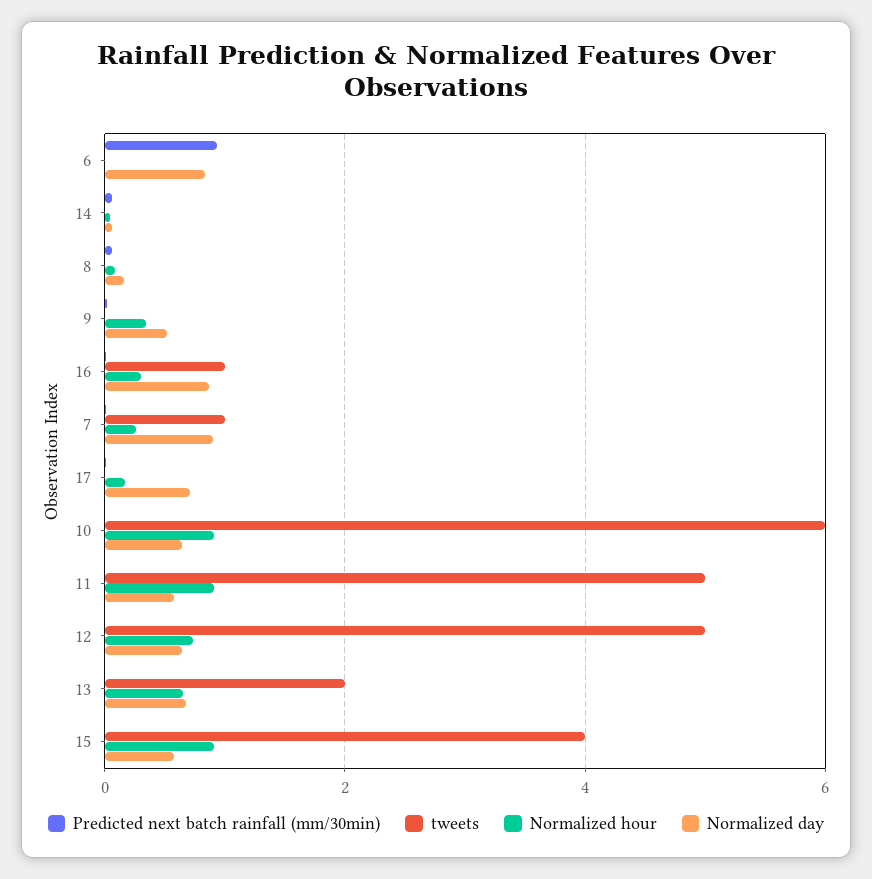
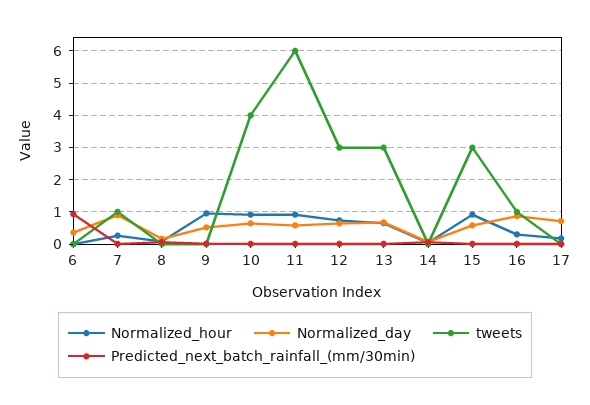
  {
    "Predicted next batch rainfall (mm/30min)": {
      "6": 1,
      "14": 0,
      "8": 0,
      "9": 0,
      "16": 0,
      "7": 0,
      "17": 0,
      "10": 0,
      "11": 0,
      "12": 0,
      "13": 0,
      "15": 0
    },
    "tweets": {
      "6": 0,
      "14": 0,
      "8": 0,
      "9": 0,
      "16": 1,
      "7": 1,
      "17": 0,
-     "10": 6,
+     "10": 4,
-     "11": 5,
+     "11": 6,
-     "12": 5,
+     "12": 3,
-     "13": 2,
+     "13": 3,
-     "15": 4
+     "15": 3
    },
    "Normalized hour": {
      "6": 0,
      "14": 0,
      "8": 0,
-     "9": 0.4,
+     "9": 1,
      "16": 0.4,
      "7": 0.2,
      "17": 0.2,
      "10": 1,
      "11": 1,
      "12": 0.8,
      "13": 0.6,
      "15": 1
    },
    "Normalized day": {
-     "6": 0.8,
+     "6": 0.4,
      "14": 0,
      "8": 0.2,
      "9": 0.6,
      "16": 0.8,
      "7": 1,
      "17": 0.8,
      "10": 0.6,
      "11": 0.6,
      "12": 0.6,
      "13": 0.6,
      "15": 0.6
    }
  }

